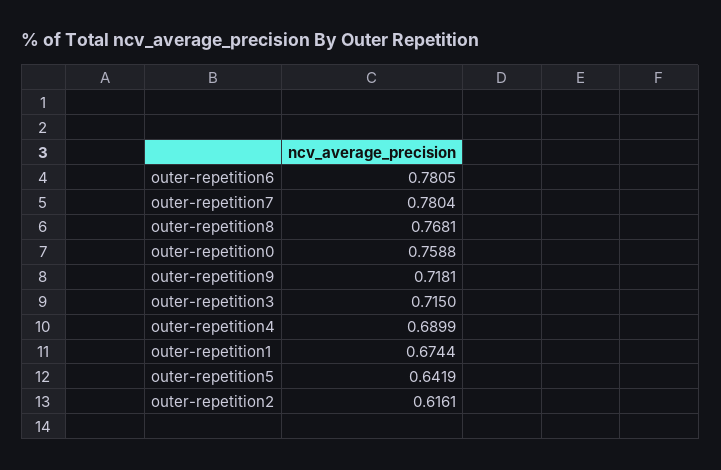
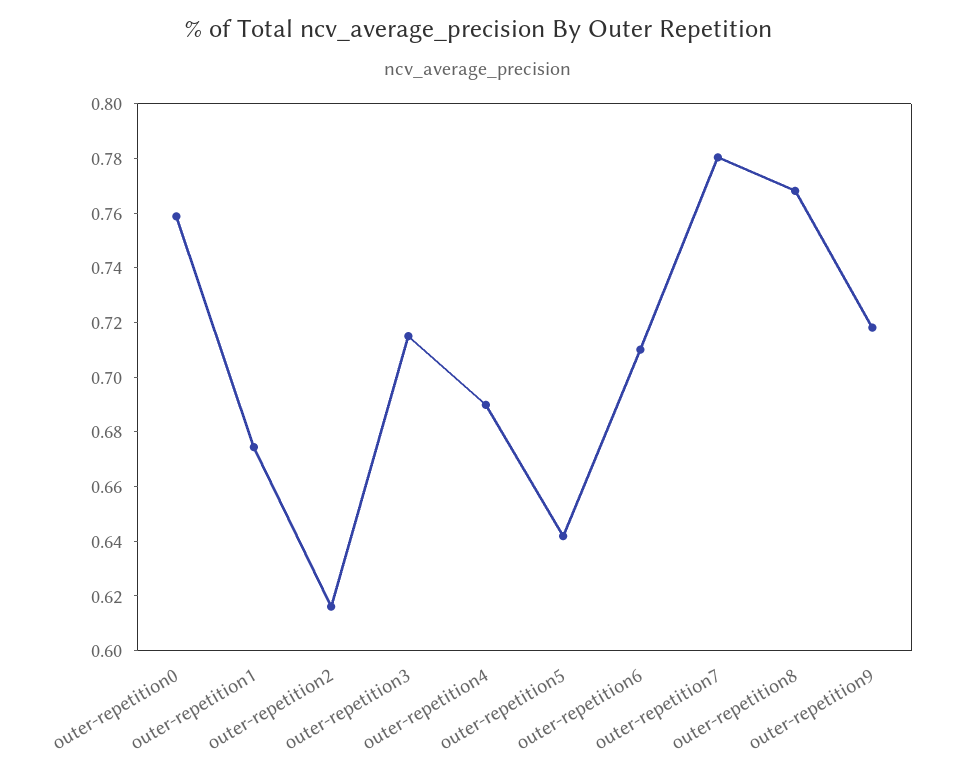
  {
-   "outer-repetition6": 0.7805,
+   "outer-repetition6": 0.71,
    "outer-repetition7": 0.7804,
    "outer-repetition8": 0.7681,
    "outer-repetition0": 0.7588,
    "outer-repetition9": 0.7181,
    "outer-repetition3": 0.715,
    "outer-repetition4": 0.6899,
    "outer-repetition1": 0.6744,
    "outer-repetition5": 0.6419,
    "outer-repetition2": 0.6161
  }

